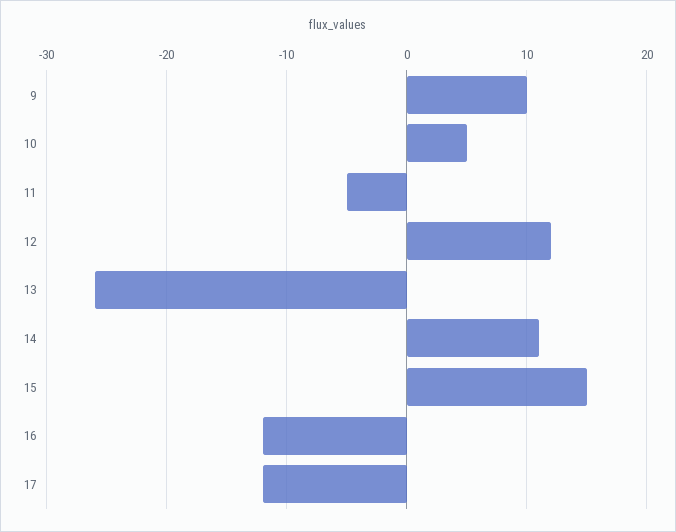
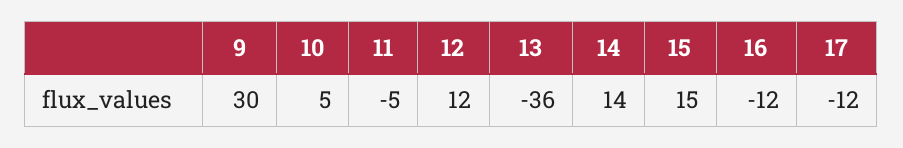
  {
-   "9": 10,
+   "9": 30,
    "10": 5,
    "11": -5,
    "12": 12,
-   "13": -26,
+   "13": -36,
-   "14": 11,
+   "14": 14,
    "15": 15,
    "16": -12,
    "17": -12
  }

